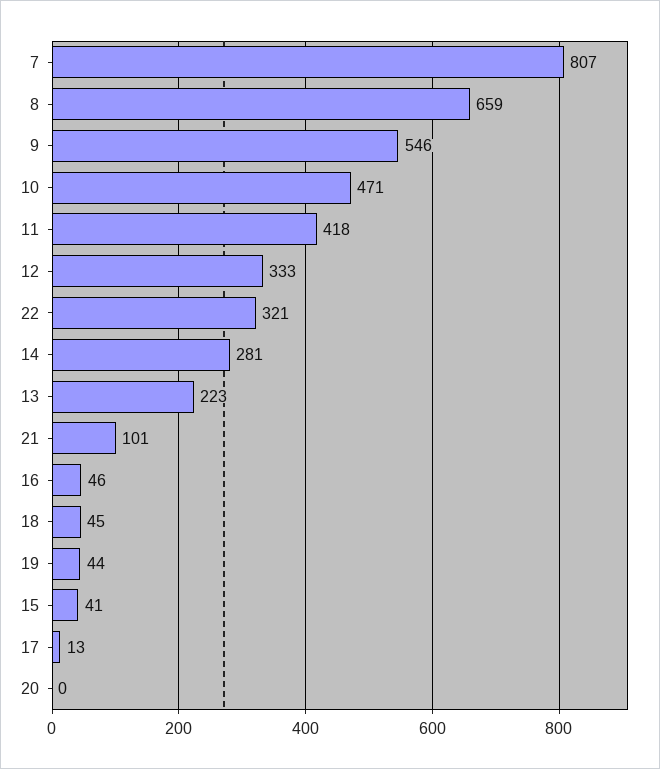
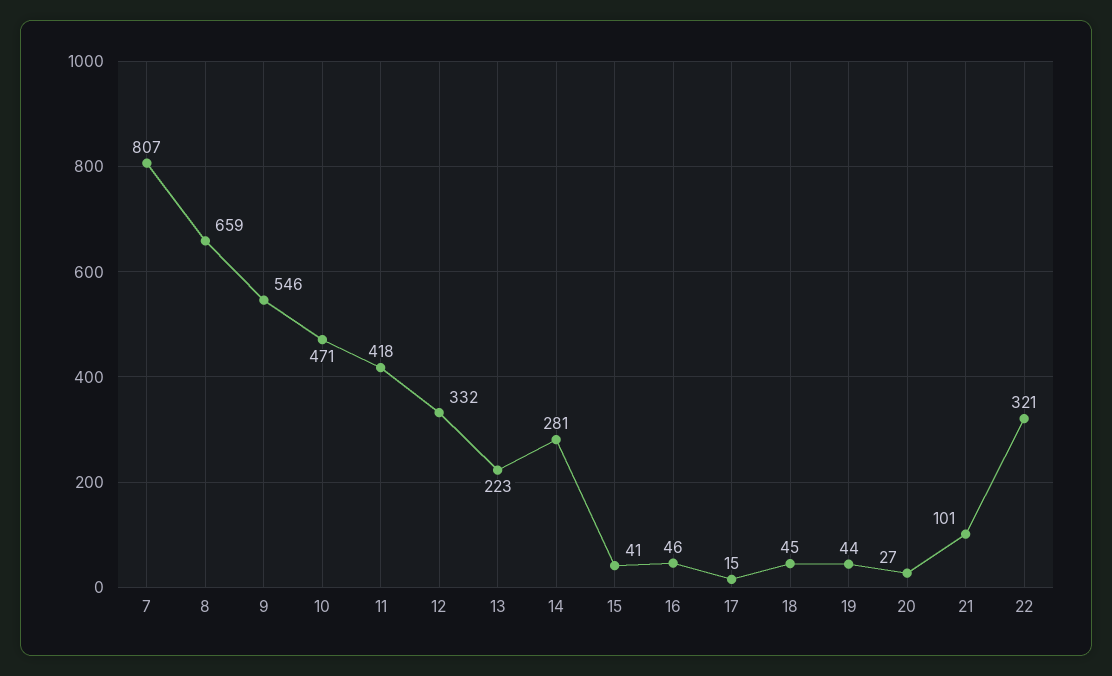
  {
    "7": 807,
    "8": 659,
    "9": 546,
    "10": 471,
    "11": 418,
-   "12": 333,
+   "12": 332,
    "22": 321,
    "14": 281,
    "13": 223,
    "21": 101,
    "16": 46,
    "18": 45,
    "19": 44,
    "15": 41,
-   "17": 13,
+   "17": 15,
-   "20": 0
+   "20": 27
  }

